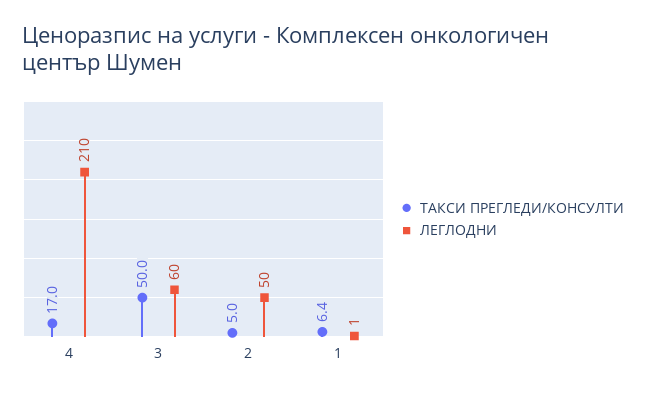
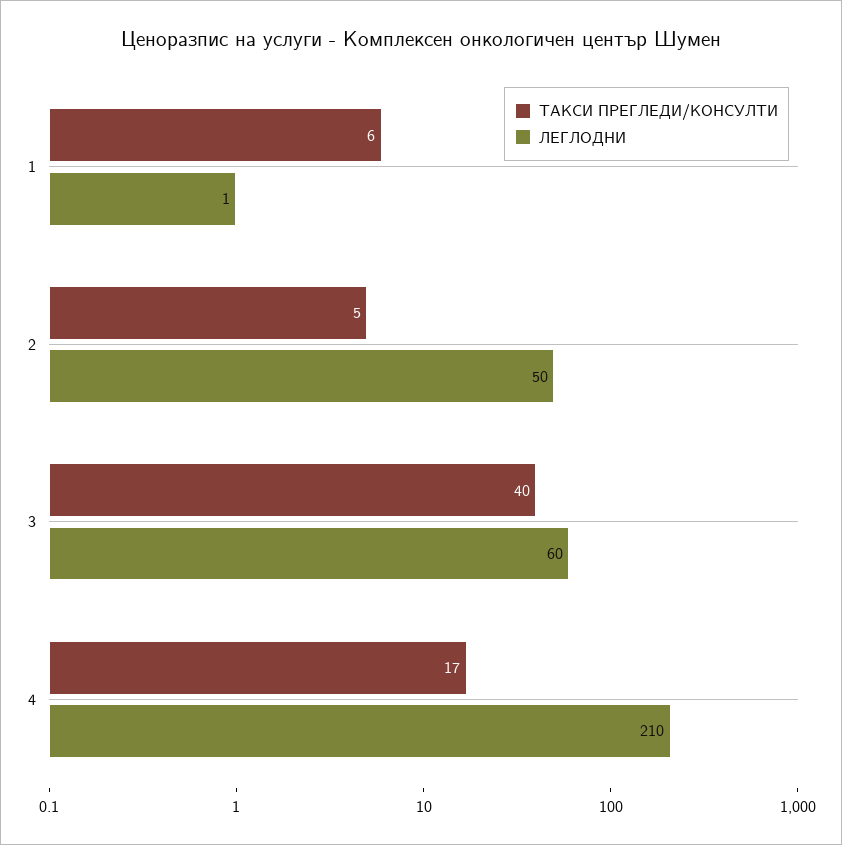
  {
    "ТАКСИ ПРЕГЛЕДИ/КОНСУЛТИ": {
      "4": 17,
-     "3": 50,
+     "3": 40,
      "2": 5,
      "1": 6.4
    },
    "ЛЕГЛОДНИ": {
      "4": 210,
      "3": 60,
      "2": 50,
      "1": 1
    }
  }

